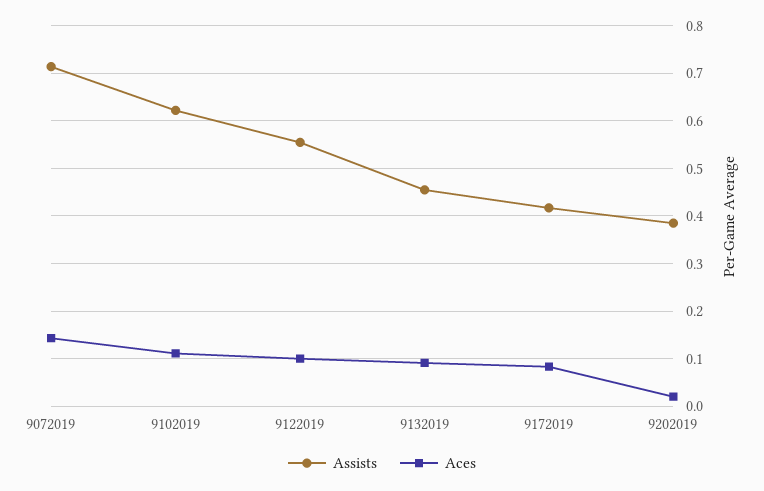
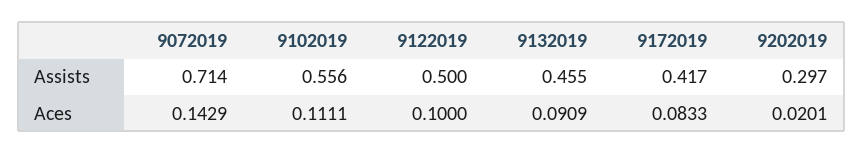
  {
    "Assists": {
      "9072019": 0.714,
-     "9102019": 0.62,
+     "9102019": 0.556,
-     "9122019": 0.56,
+     "9122019": 0.5,
      "9132019": 0.455,
      "9172019": 0.417,
-     "9202019": 0.38
+     "9202019": 0.297
    },
    "Aces": {
      "9072019": 0.1429,
      "9102019": 0.1111,
      "9122019": 0.1,
      "9132019": 0.0909,
      "9172019": 0.0833,
      "9202019": 0.0201
    }
  }

